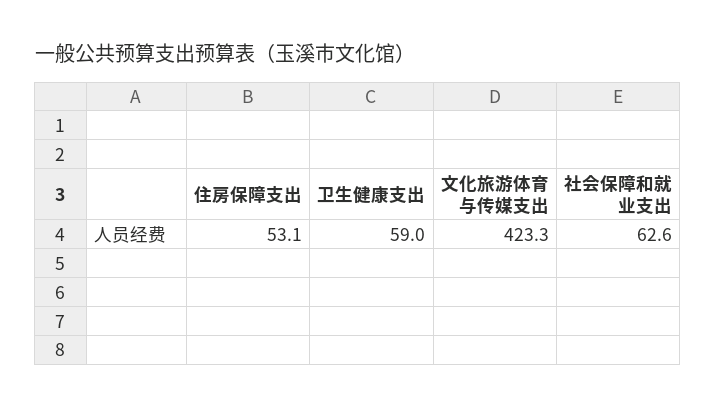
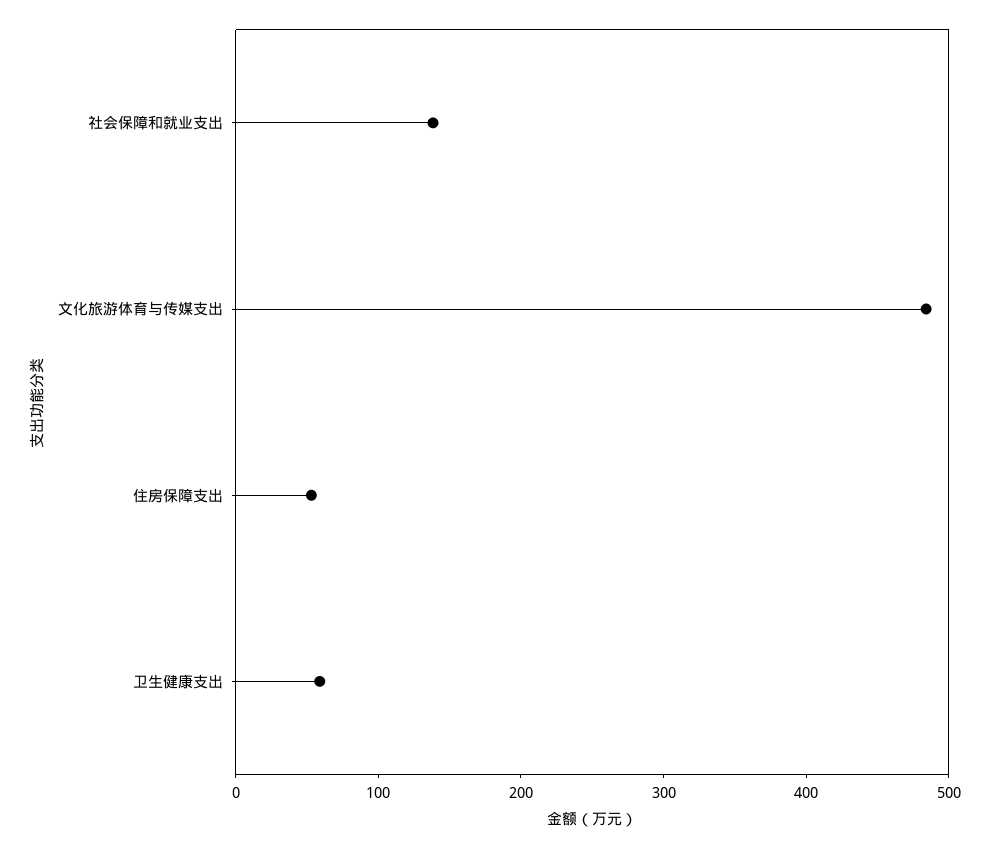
  {
    "住房保障支出": 53.1,
    "卫生健康支出": 59,
-   "文化旅游体育与传媒支出": 423.3,
+   "文化旅游体育与传媒支出": 480,
-   "社会保障和就业支出": 62.6
+   "社会保障和就业支出": 140
  }

